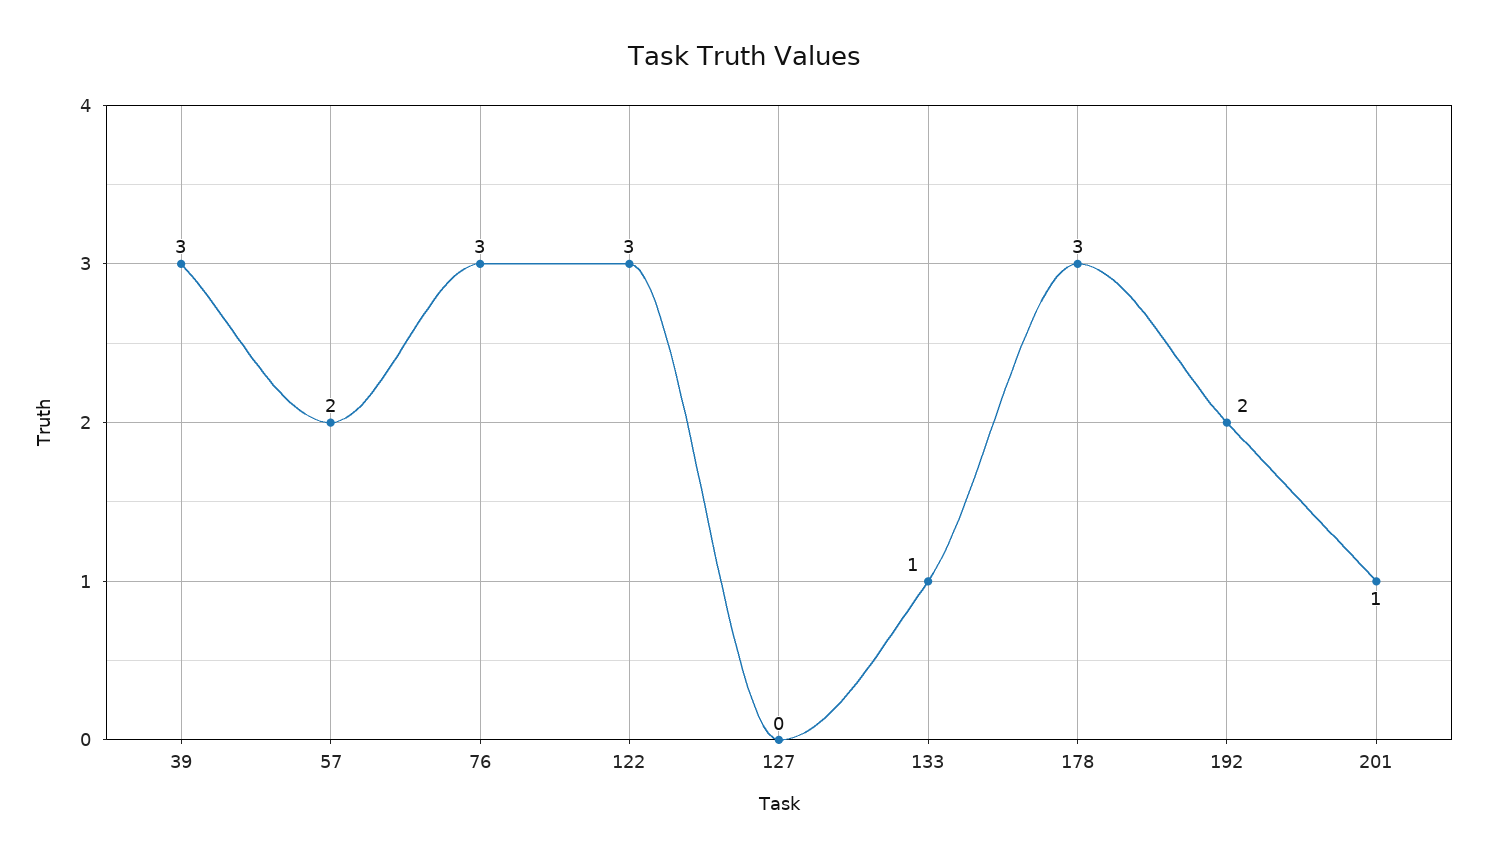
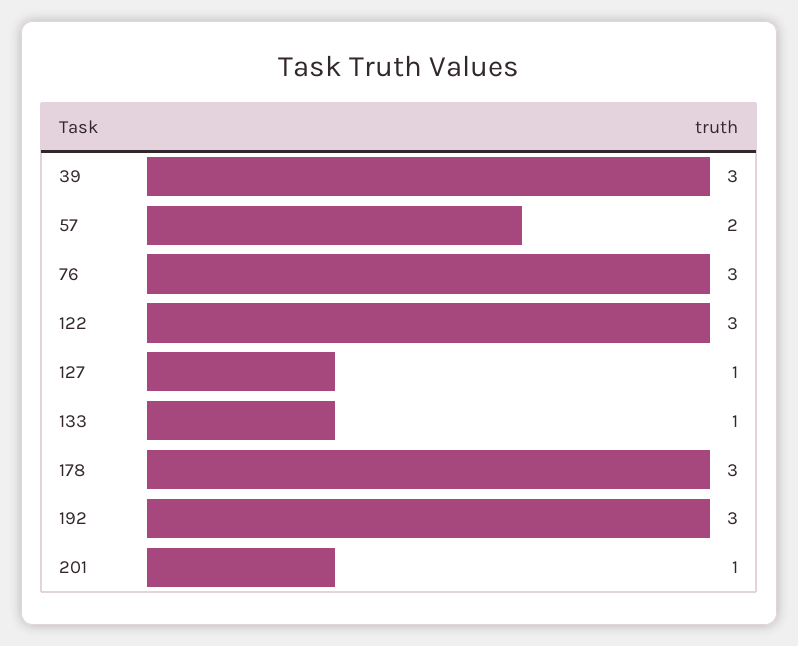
  {
    "39": 3,
    "57": 2,
    "76": 3,
    "122": 3,
-   "127": 0,
+   "127": 1,
    "133": 1,
    "178": 3,
-   "192": 2,
+   "192": 3,
    "201": 1
  }

